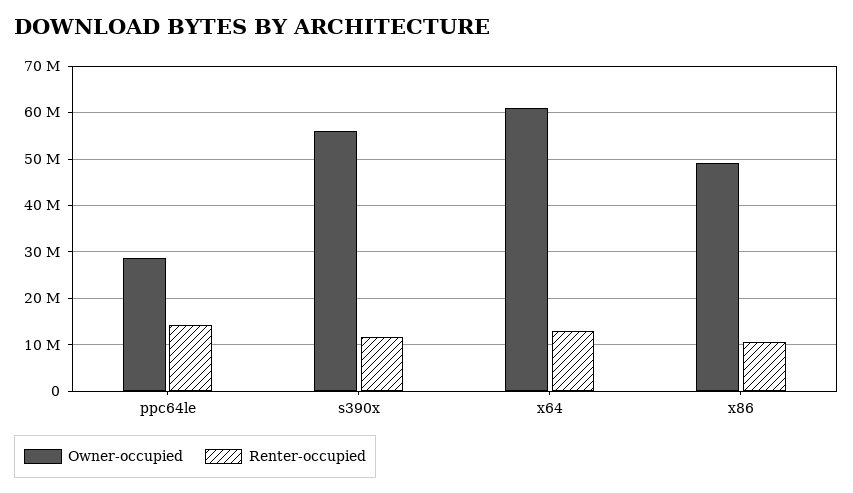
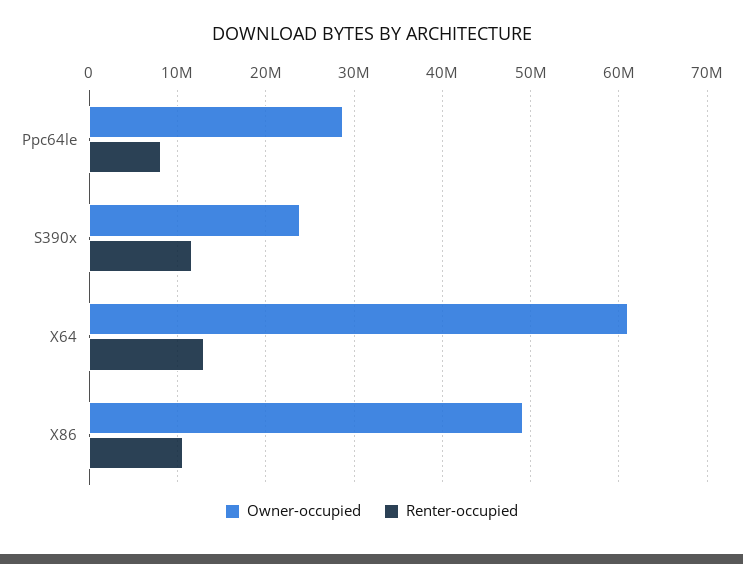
  {
    "Owner-occupied": {
      "ppc64le": 29000000,
-     "s390x": 56000000,
+     "s390x": 24000000,
      "x64": 61000000,
      "x86": 49000000
    },
    "Renter-occupied": {
-     "ppc64le": 14000000,
+     "ppc64le": 8000000,
      "s390x": 12000000,
      "x64": 13000000,
      "x86": 11000000
    }
  }

